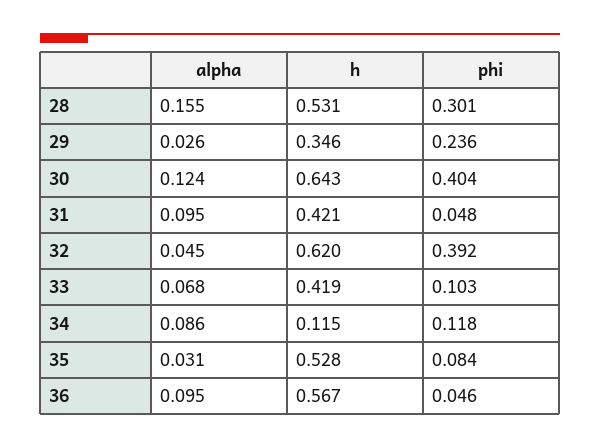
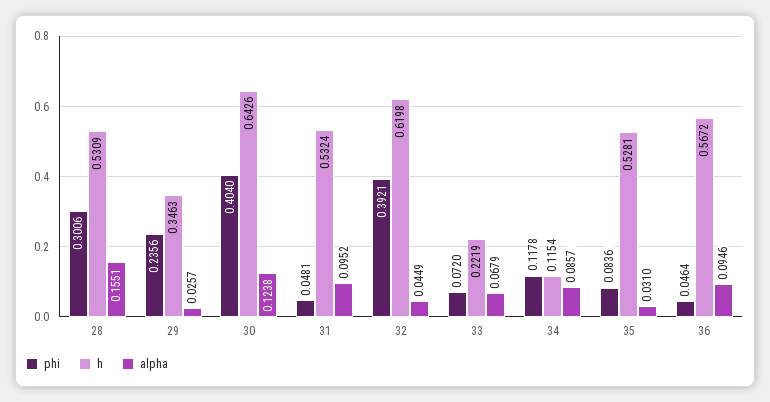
  {
    "alpha": {
      "28": 0.1551,
      "29": 0.0257,
      "30": 0.1238,
      "31": 0.0952,
      "32": 0.0449,
      "33": 0.0679,
      "34": 0.0857,
      "35": 0.031,
      "36": 0.0946
    },
    "h": {
      "28": 0.5309,
      "29": 0.3463,
      "30": 0.6426,
-     "31": 0.421,
+     "31": 0.5324,
      "32": 0.6198,
-     "33": 0.419,
+     "33": 0.2219,
      "34": 0.1154,
      "35": 0.5281,
      "36": 0.5672
    },
    "phi": {
      "28": 0.3006,
      "29": 0.2356,
      "30": 0.404,
      "31": 0.0481,
      "32": 0.3921,
-     "33": 0.103,
+     "33": 0.072,
      "34": 0.1178,
      "35": 0.0836,
      "36": 0.0464
    }
  }

